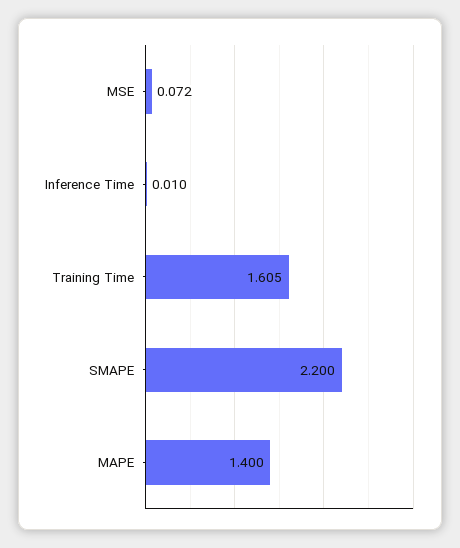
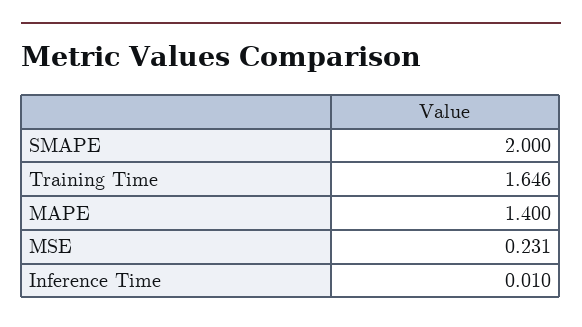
  {
-   "MSE": 0.072,
+   "MSE": 0.231,
    "Inference Time": 0.01,
-   "Training Time": 1.605,
+   "Training Time": 1.646,
-   "SMAPE": 2.2,
+   "SMAPE": 2,
    "MAPE": 1.4
  }

